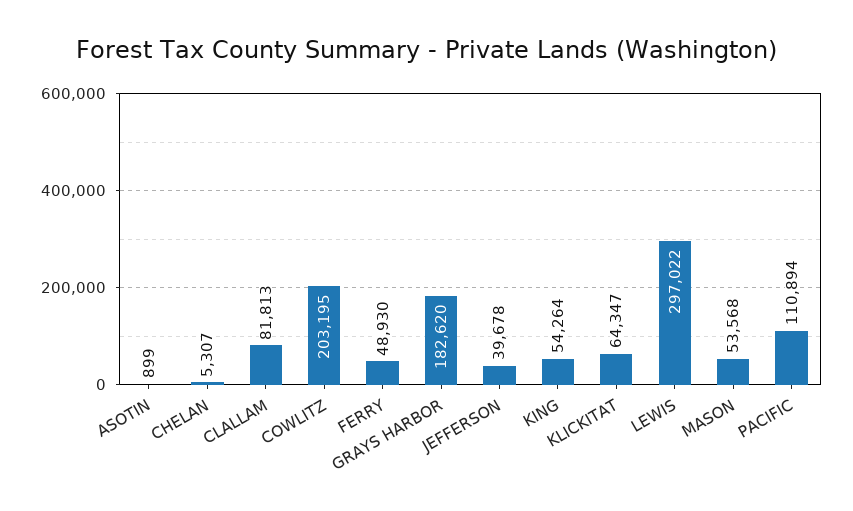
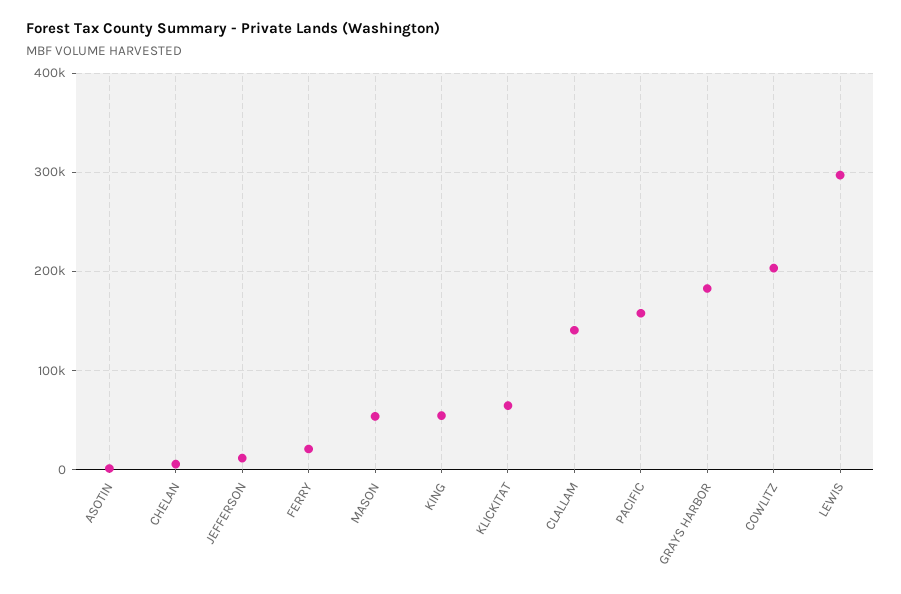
  {
    "ASOTIN": 899,
    "CHELAN": 5307,
-   "CLALLAM": 81813,
+   "CLALLAM": 140000,
    "COWLITZ": 203195,
-   "FERRY": 48930,
+   "FERRY": 20000,
    "GRAYS HARBOR": 182620,
-   "JEFFERSON": 39678,
+   "JEFFERSON": 10000,
    "KING": 54264,
    "KLICKITAT": 64347,
    "LEWIS": 297022,
    "MASON": 53568,
-   "PACIFIC": 110894
+   "PACIFIC": 160000
  }

